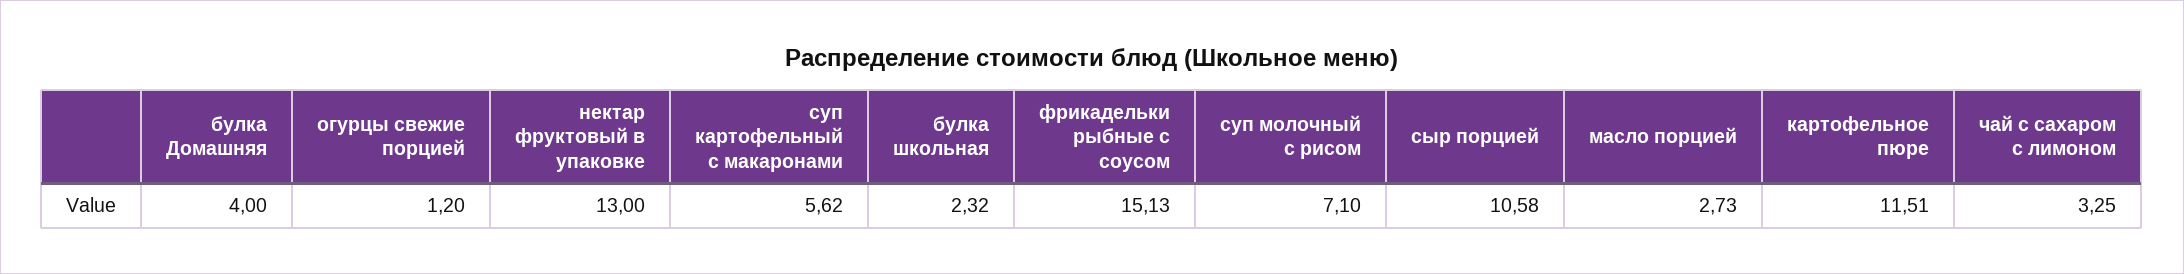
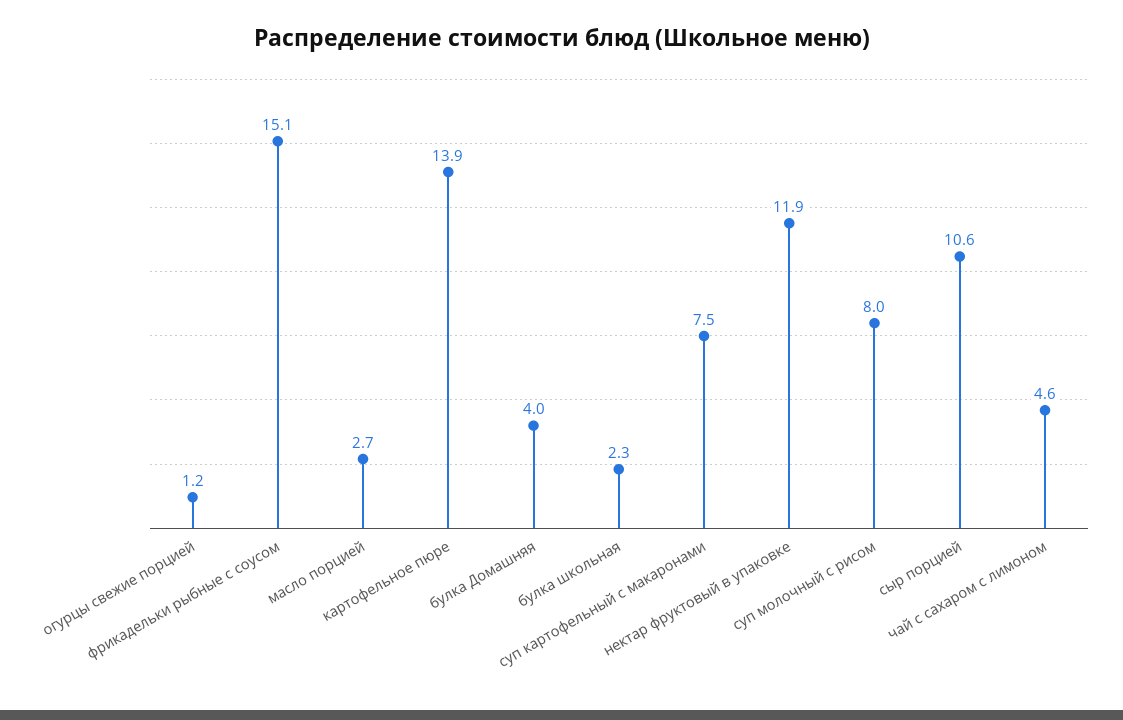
  {
    "булка Домашняя": 4,
    "огурцы свежие порцией": 1.2,
-   "нектар фруктовый в упаковке": 13,
+   "нектар фруктовый в упаковке": 11.9,
-   "суп картофельный с макаронами": 5.62,
+   "суп картофельный с макаронами": 7.5,
    "булка школьная": 2.32,
    "фрикадельки рыбные с соусом": 15.13,
-   "суп молочный с рисом": 7.1,
+   "суп молочный с рисом": 8,
    "сыр порцией": 10.58,
    "масло порцией": 2.73,
-   "картофельное пюре": 11.51,
+   "картофельное пюре": 13.9,
-   "чай с сахаром с лимоном": 3.25
+   "чай с сахаром с лимоном": 4.6
  }

